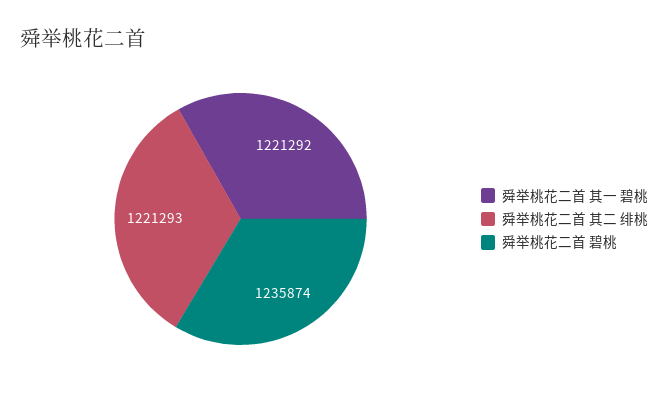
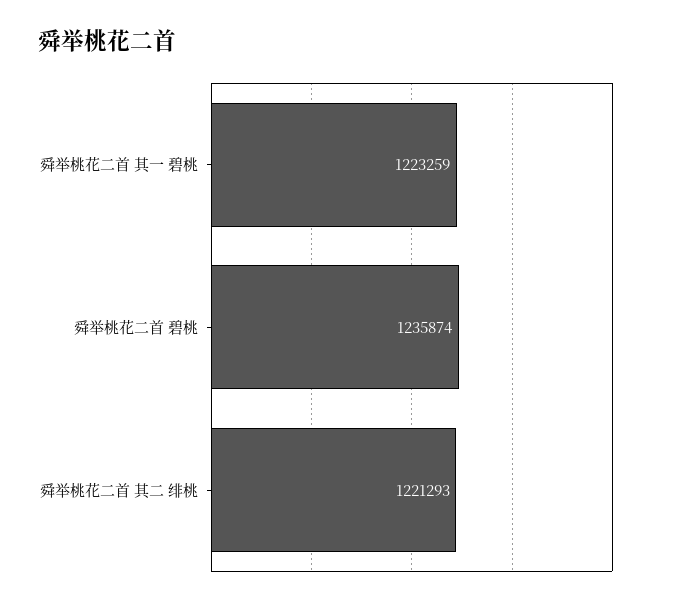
  {
-   "舜举桃花二首 其一 碧桃": 1221292,
+   "舜举桃花二首 其一 碧桃": 1223259,
    "舜举桃花二首 其二 绯桃": 1221293,
    "舜举桃花二首 碧桃": 1235874
  }

